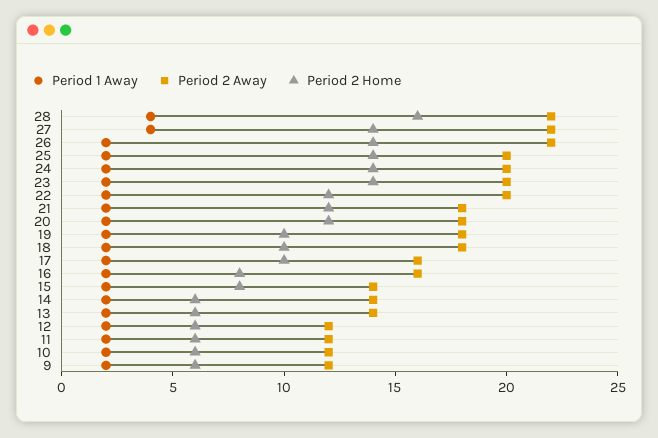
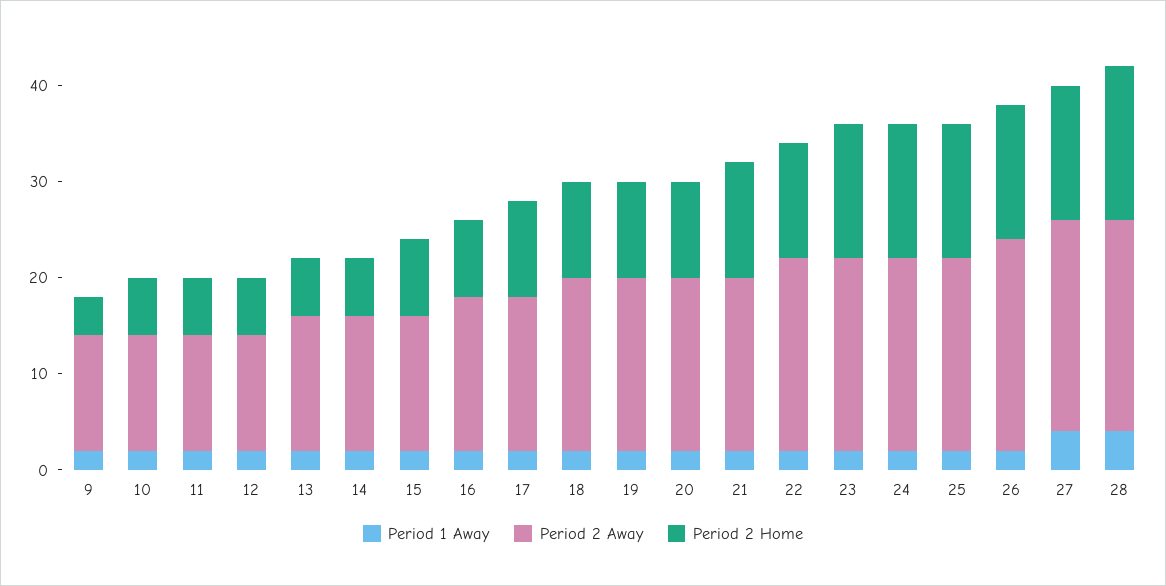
  {
    "Period 1 Away": {
      "28": 4,
      "27": 4,
      "26": 2,
      "25": 2,
      "24": 2,
      "23": 2,
      "22": 2,
      "21": 2,
      "20": 2,
      "19": 2,
      "18": 2,
      "17": 2,
      "16": 2,
      "15": 2,
      "14": 2,
      "13": 2,
      "12": 2,
      "11": 2,
      "10": 2,
      "9": 2
    },
    "Period 2 Away": {
      "28": 22,
      "27": 22,
      "26": 22,
      "25": 20,
      "24": 20,
      "23": 20,
      "22": 20,
      "21": 18,
      "20": 18,
      "19": 18,
      "18": 18,
      "17": 16,
      "16": 16,
      "15": 14,
      "14": 14,
      "13": 14,
      "12": 12,
      "11": 12,
      "10": 12,
      "9": 12
    },
    "Period 2 Home": {
      "28": 16,
      "27": 14,
      "26": 14,
      "25": 14,
      "24": 14,
      "23": 14,
      "22": 12,
      "21": 12,
-     "20": 12,
+     "20": 10,
      "19": 10,
      "18": 10,
      "17": 10,
      "16": 8,
      "15": 8,
      "14": 6,
      "13": 6,
      "12": 6,
      "11": 6,
      "10": 6,
-     "9": 6
+     "9": 4
    }
  }

